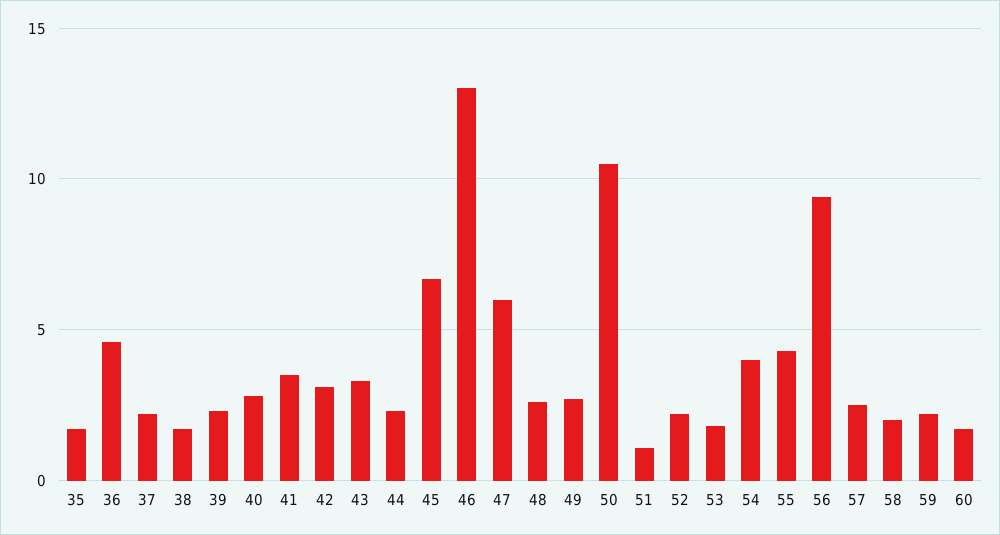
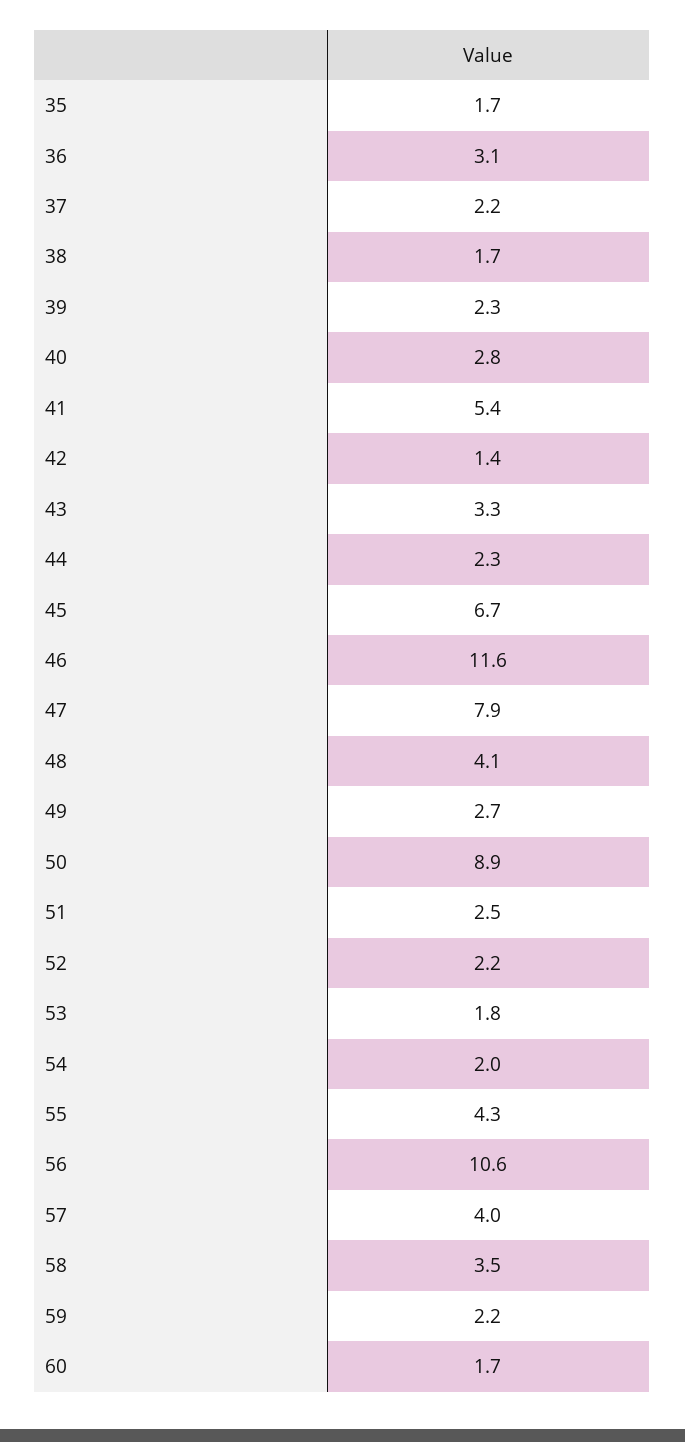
  {
    "35": 1.7,
-   "36": 4.5,
+   "36": 3.1,
    "37": 2.2,
    "38": 1.7,
    "39": 2.3,
    "40": 2.8,
-   "41": 3.5,
+   "41": 5.4,
-   "42": 3,
+   "42": 1.4,
    "43": 3.3,
    "44": 2.3,
    "45": 6.7,
-   "46": 13,
+   "46": 11.6,
-   "47": 6,
+   "47": 7.9,
-   "48": 2.5,
+   "48": 4.1,
    "49": 2.7,
-   "50": 10.5,
+   "50": 8.9,
-   "51": 1,
+   "51": 2.5,
    "52": 2.2,
    "53": 1.8,
-   "54": 4,
+   "54": 2,
    "55": 4.3,
-   "56": 9.5,
+   "56": 10.6,
-   "57": 2.5,
+   "57": 4,
-   "58": 2,
+   "58": 3.5,
    "59": 2.2,
    "60": 1.7
  }

